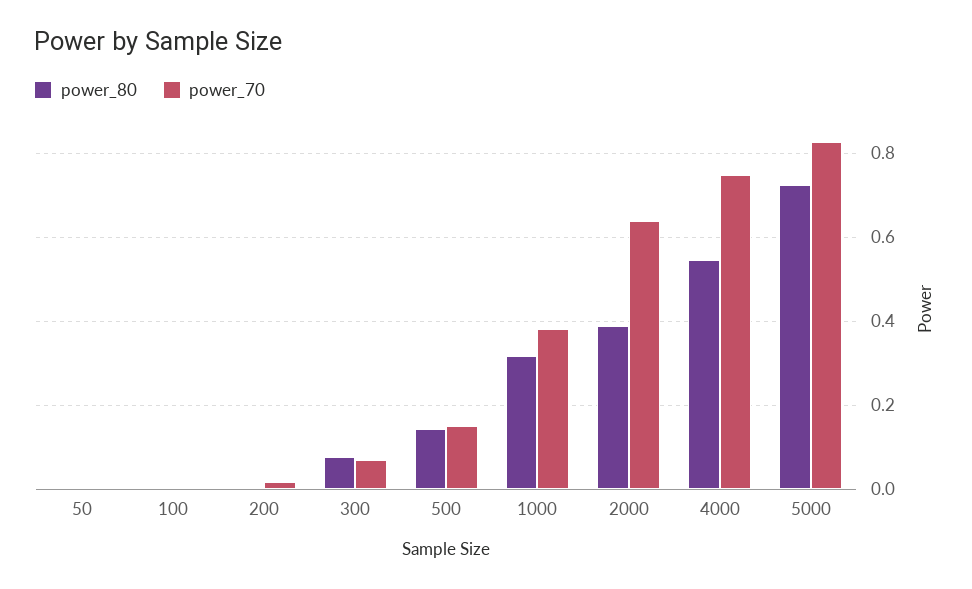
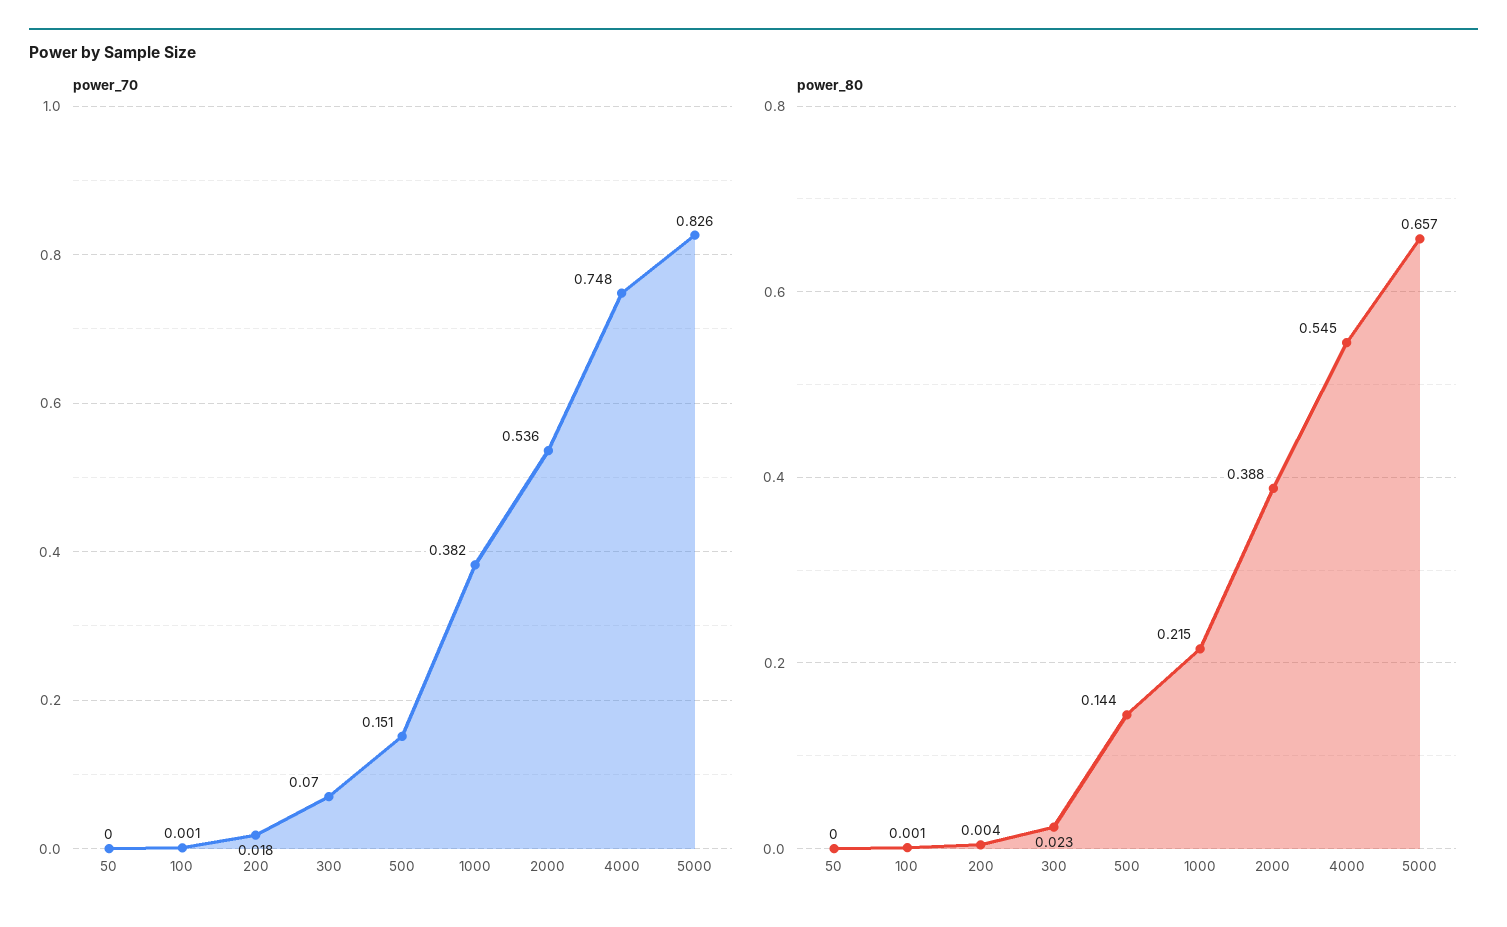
  {
    "power_80": {
      "50": 0,
      "100": 0.001,
      "200": 0.004,
-     "300": 0.08,
+     "300": 0.023,
      "500": 0.144,
-     "1000": 0.32,
+     "1000": 0.215,
      "2000": 0.388,
      "4000": 0.545,
-     "5000": 0.72
+     "5000": 0.657
    },
    "power_70": {
      "50": 0,
      "100": 0.001,
      "200": 0.018,
      "300": 0.07,
      "500": 0.151,
      "1000": 0.382,
-     "2000": 0.64,
+     "2000": 0.536,
      "4000": 0.748,
      "5000": 0.826
    }
  }

